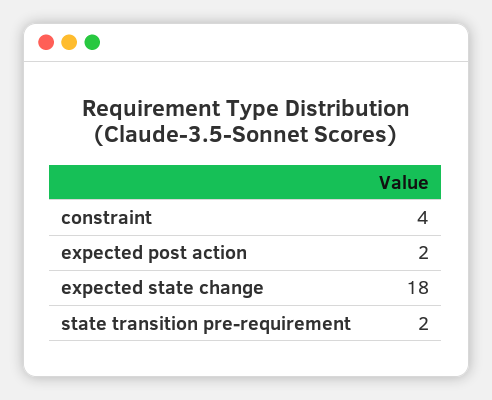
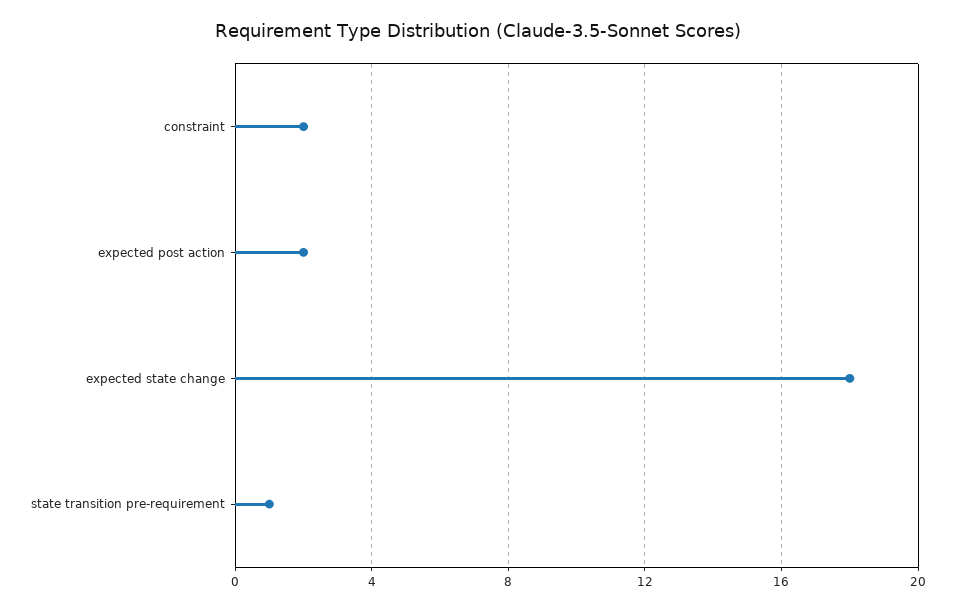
  {
-   "constraint": 4,
+   "constraint": 2,
    "expected post action": 2,
    "expected state change": 18,
-   "state transition pre-requirement": 2
+   "state transition pre-requirement": 1
  }

